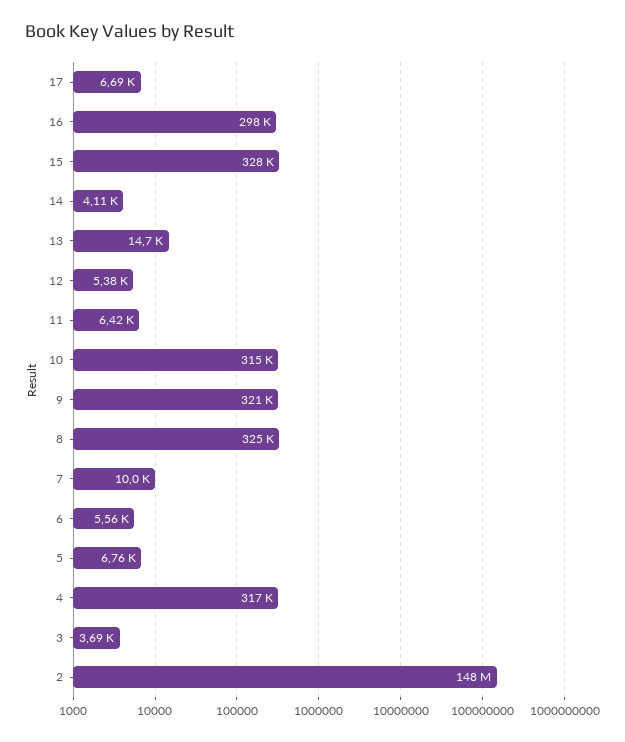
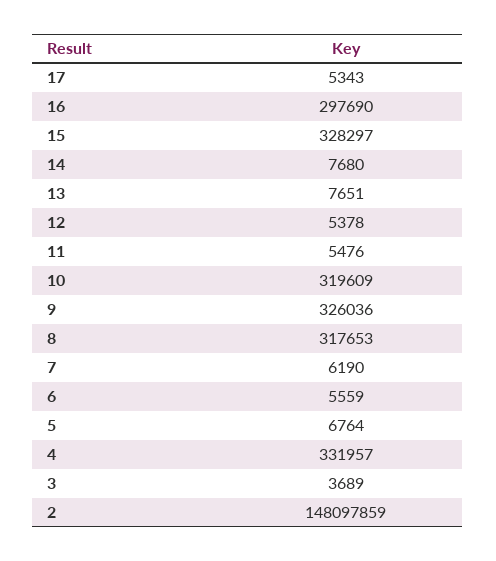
  {
-   "17": 6690,
+   "17": 5343,
    "16": 297690,
    "15": 328297,
-   "14": 4110,
+   "14": 7680,
-   "13": 14700,
+   "13": 7651,
    "12": 5378,
-   "11": 6420,
+   "11": 5476,
-   "10": 315000,
+   "10": 319609,
-   "9": 321000,
+   "9": 326036,
-   "8": 325000,
+   "8": 317653,
-   "7": 10000,
+   "7": 6190,
    "6": 5559,
    "5": 6764,
-   "4": 317000,
+   "4": 331957,
    "3": 3689,
    "2": 148097859
  }

